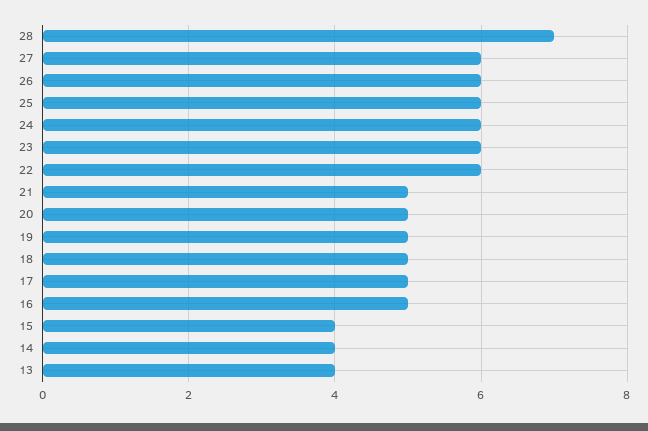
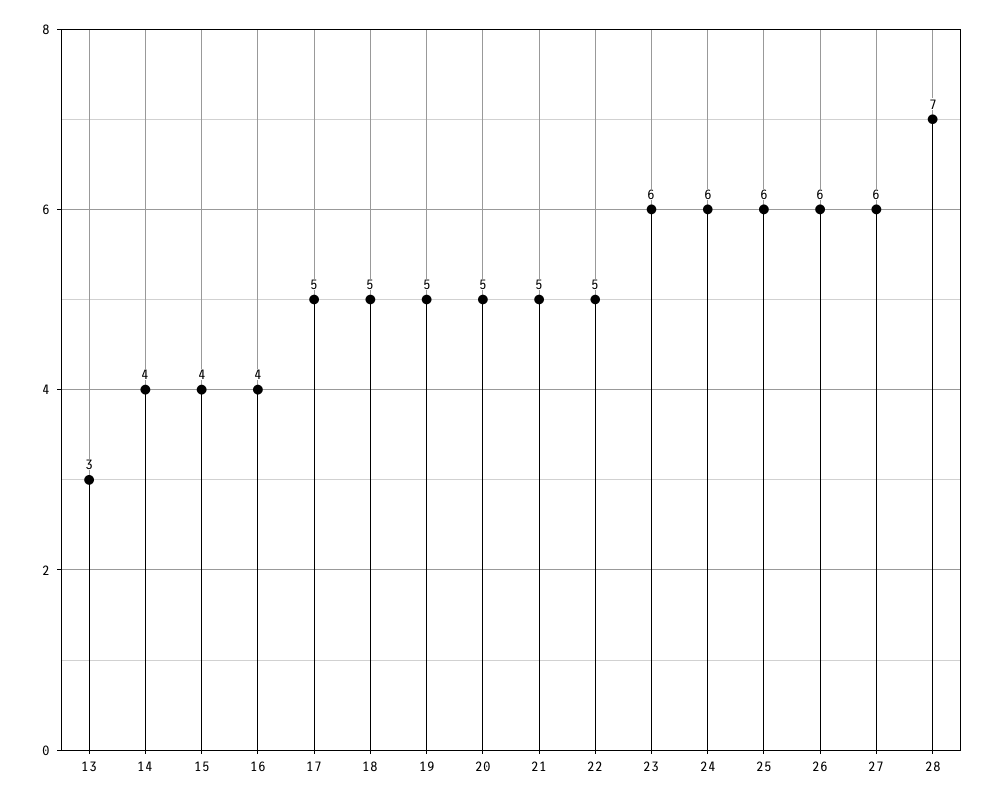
  {
    "28": 7,
    "27": 6,
    "26": 6,
    "25": 6,
    "24": 6,
    "23": 6,
-   "22": 6,
+   "22": 5,
    "21": 5,
    "20": 5,
    "19": 5,
    "18": 5,
    "17": 5,
-   "16": 5,
+   "16": 4,
    "15": 4,
    "14": 4,
-   "13": 4
+   "13": 3
  }

